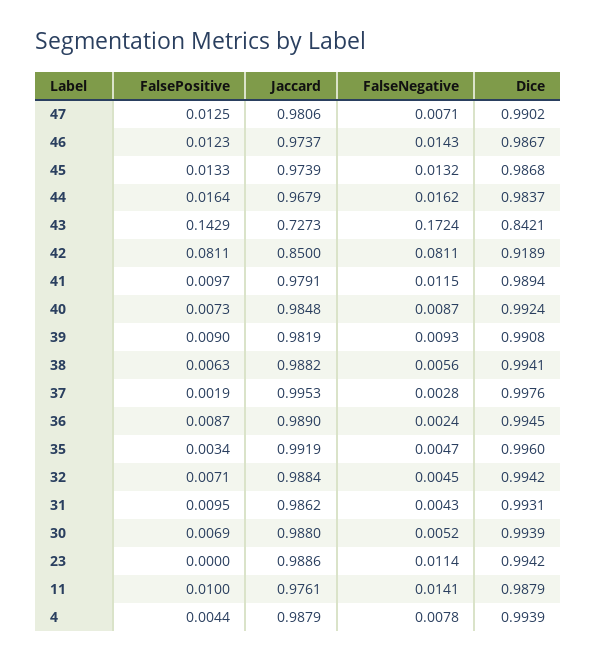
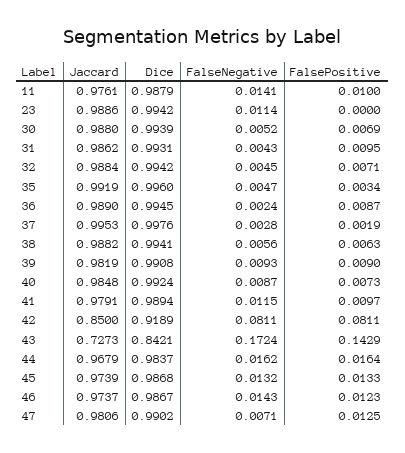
  {
    "FalsePositive": {
      "47": 0.0125,
      "46": 0.0123,
      "45": 0.0133,
      "44": 0.0164,
      "43": 0.1429,
      "42": 0.0811,
      "41": 0.0097,
      "40": 0.0073,
      "39": 0.009,
      "38": 0.0063,
      "37": 0.0019,
      "36": 0.0087,
      "35": 0.0034,
      "32": 0.0071,
      "31": 0.0095,
      "30": 0.0069,
      "23": 0,
-     "11": 0.01,
+     "11": 0.01
-     "4": 0.0044
    },
    "Jaccard": {
      "47": 0.9806,
      "46": 0.9737,
      "45": 0.9739,
      "44": 0.9679,
      "43": 0.7273,
      "42": 0.85,
      "41": 0.9791,
      "40": 0.9848,
      "39": 0.9819,
      "38": 0.9882,
      "37": 0.9953,
      "36": 0.989,
      "35": 0.9919,
      "32": 0.9884,
      "31": 0.9862,
      "30": 0.988,
      "23": 0.9886,
-     "11": 0.9761,
+     "11": 0.9761
-     "4": 0.9879
    },
    "FalseNegative": {
      "47": 0.0071,
      "46": 0.0143,
      "45": 0.0132,
      "44": 0.0162,
      "43": 0.1724,
      "42": 0.0811,
      "41": 0.0115,
      "40": 0.0087,
      "39": 0.0093,
      "38": 0.0056,
      "37": 0.0028,
      "36": 0.0024,
      "35": 0.0047,
      "32": 0.0045,
      "31": 0.0043,
      "30": 0.0052,
      "23": 0.0114,
-     "11": 0.0141,
+     "11": 0.0141
-     "4": 0.0078
    },
    "Dice": {
      "47": 0.9902,
      "46": 0.9867,
      "45": 0.9868,
      "44": 0.9837,
      "43": 0.8421,
      "42": 0.9189,
      "41": 0.9894,
      "40": 0.9924,
      "39": 0.9908,
      "38": 0.9941,
      "37": 0.9976,
      "36": 0.9945,
      "35": 0.996,
      "32": 0.9942,
      "31": 0.9931,
      "30": 0.9939,
      "23": 0.9942,
-     "11": 0.9879,
+     "11": 0.9879
-     "4": 0.9939
    }
  }

